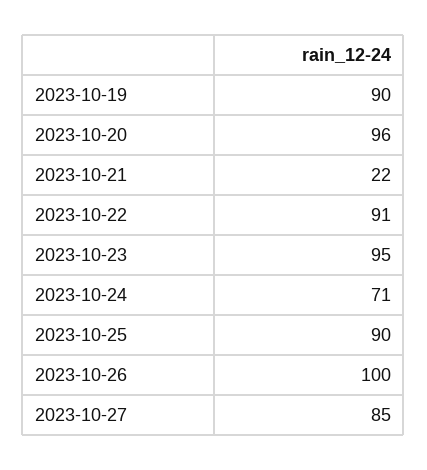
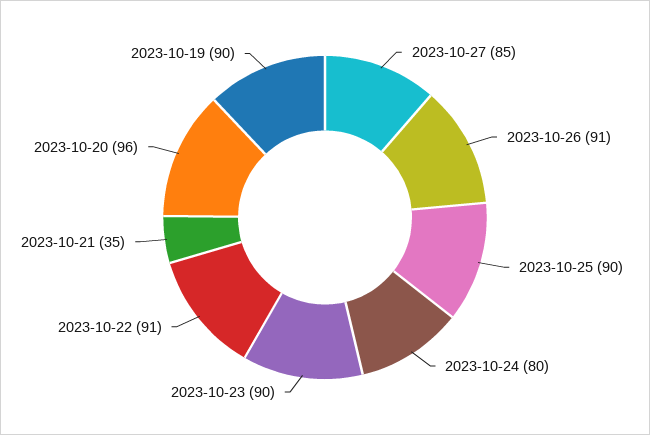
  {
    "2023-10-19": 90,
    "2023-10-20": 96,
-   "2023-10-21": 22,
+   "2023-10-21": 35,
    "2023-10-22": 91,
-   "2023-10-23": 95,
+   "2023-10-23": 90,
-   "2023-10-24": 71,
+   "2023-10-24": 80,
    "2023-10-25": 90,
-   "2023-10-26": 100,
+   "2023-10-26": 91,
    "2023-10-27": 85
  }

